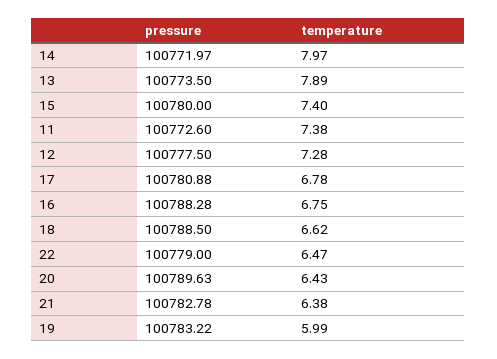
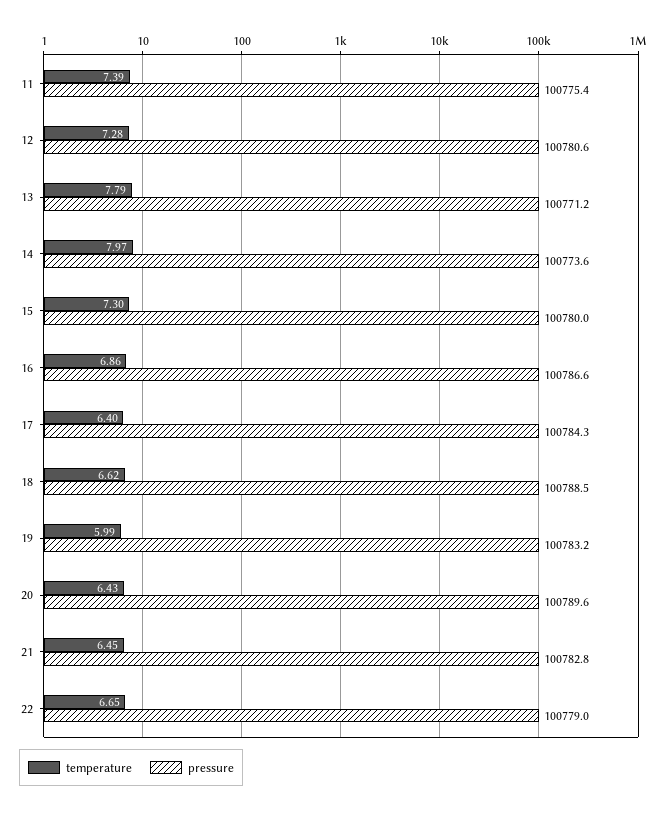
  {
    "pressure": {
-     "14": 100771.97,
+     "14": 100773.6,
-     "13": 100773.5,
+     "13": 100771.2,
      "15": 100780,
-     "11": 100772.6,
+     "11": 100775.4,
-     "12": 100777.5,
+     "12": 100780.6,
-     "17": 100780.88,
+     "17": 100784.3,
-     "16": 100788.28,
+     "16": 100786.6,
      "18": 100788.5,
      "22": 100779,
      "20": 100789.63,
      "21": 100782.78,
      "19": 100783.22
    },
    "temperature": {
      "14": 7.97,
-     "13": 7.89,
+     "13": 7.79,
-     "15": 7.4,
+     "15": 7.3,
-     "11": 7.38,
+     "11": 7.39,
      "12": 7.28,
-     "17": 6.78,
+     "17": 6.4,
-     "16": 6.75,
+     "16": 6.86,
      "18": 6.62,
-     "22": 6.47,
+     "22": 6.65,
      "20": 6.43,
-     "21": 6.38,
+     "21": 6.45,
      "19": 5.99
    }
  }

